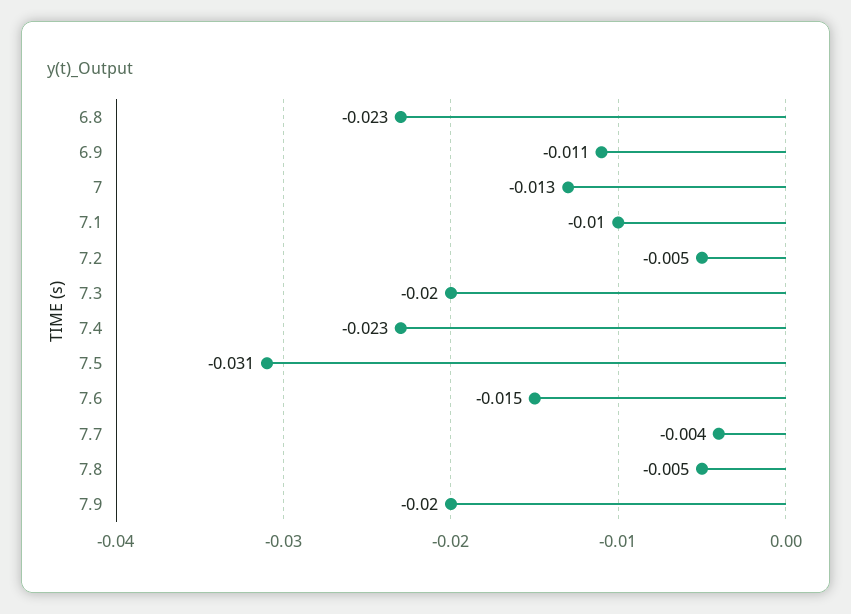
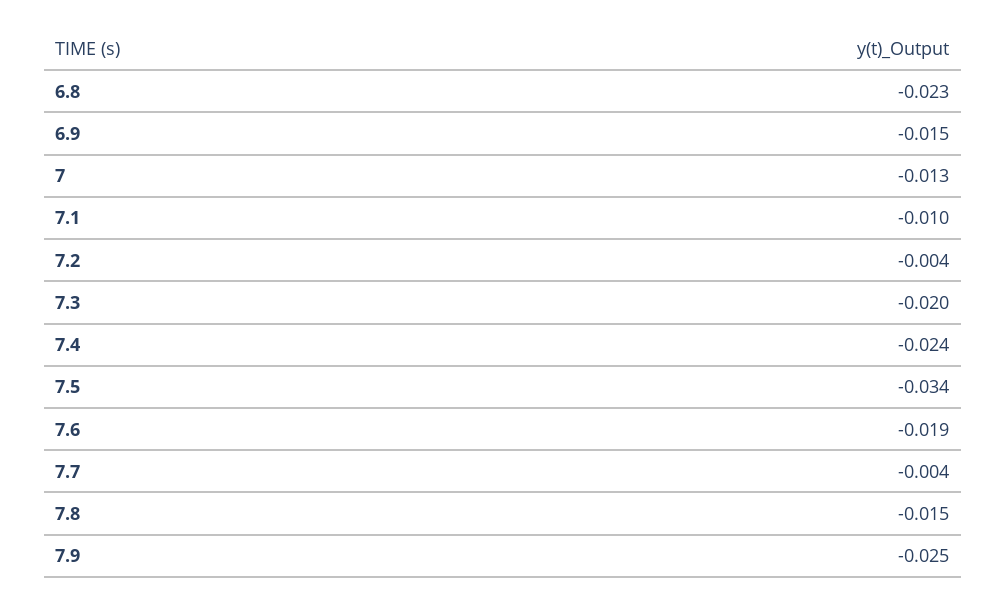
  {
    "6.8": -0.023,
-   "6.9": -0.011,
+   "6.9": -0.015,
    "7": -0.013,
    "7.1": -0.01,
-   "7.2": -0.005,
+   "7.2": -0.004,
    "7.3": -0.02,
-   "7.4": -0.023,
+   "7.4": -0.024,
-   "7.5": -0.031,
+   "7.5": -0.034,
-   "7.6": -0.015,
+   "7.6": -0.019,
    "7.7": -0.004,
-   "7.8": -0.005,
+   "7.8": -0.015,
-   "7.9": -0.02
+   "7.9": -0.025
  }

